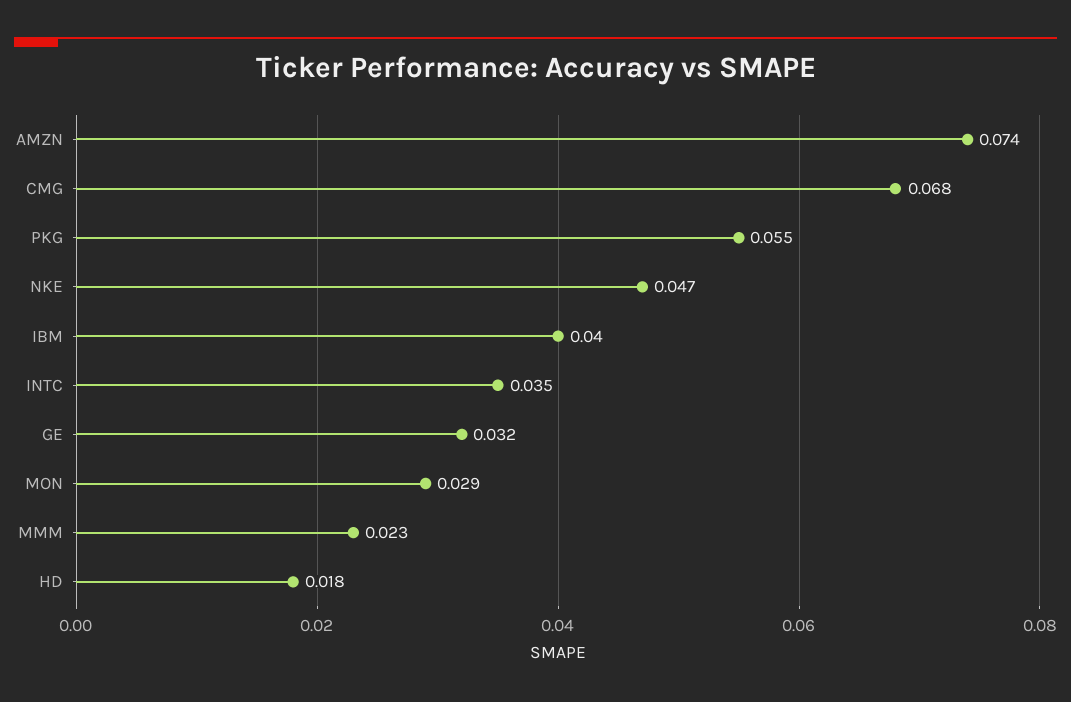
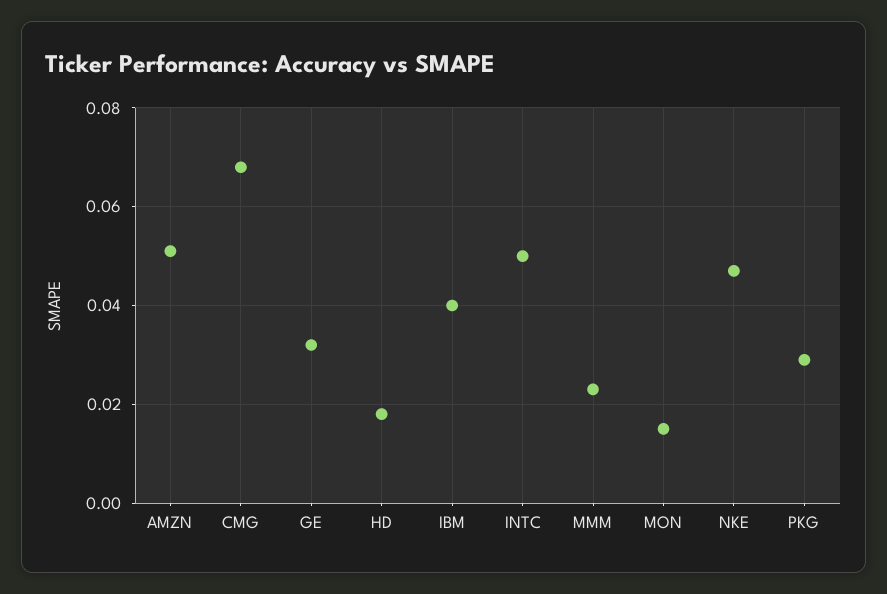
  {
-   "AMZN": 0.074,
+   "AMZN": 0.05,
    "CMG": 0.068,
-   "PKG": 0.055,
+   "PKG": 0.03,
    "NKE": 0.047,
    "IBM": 0.04,
-   "INTC": 0.035,
+   "INTC": 0.05,
    "GE": 0.032,
-   "MON": 0.029,
+   "MON": 0.015,
    "MMM": 0.023,
    "HD": 0.018
  }

